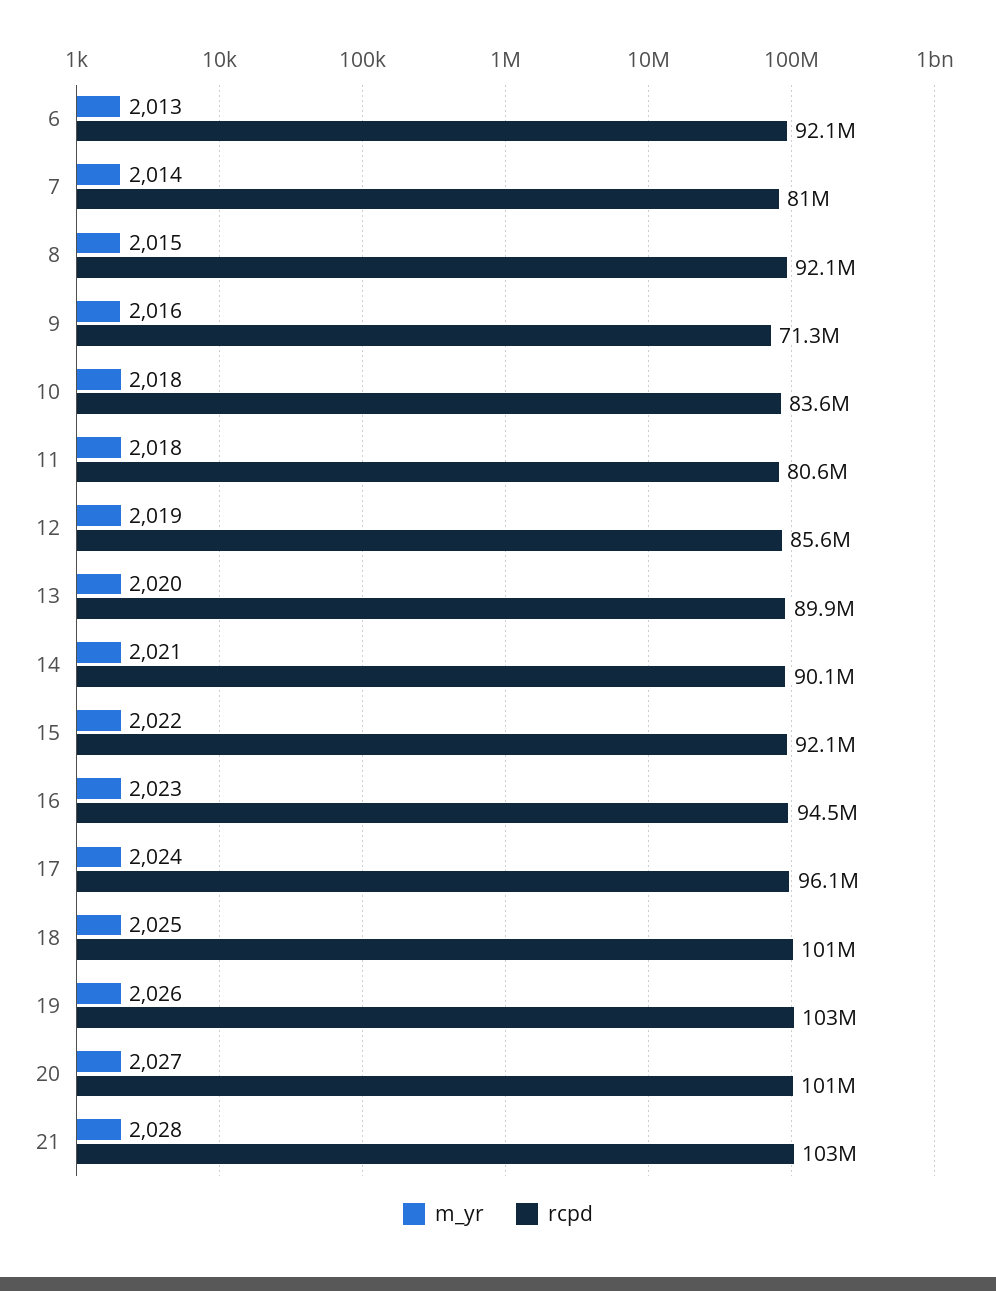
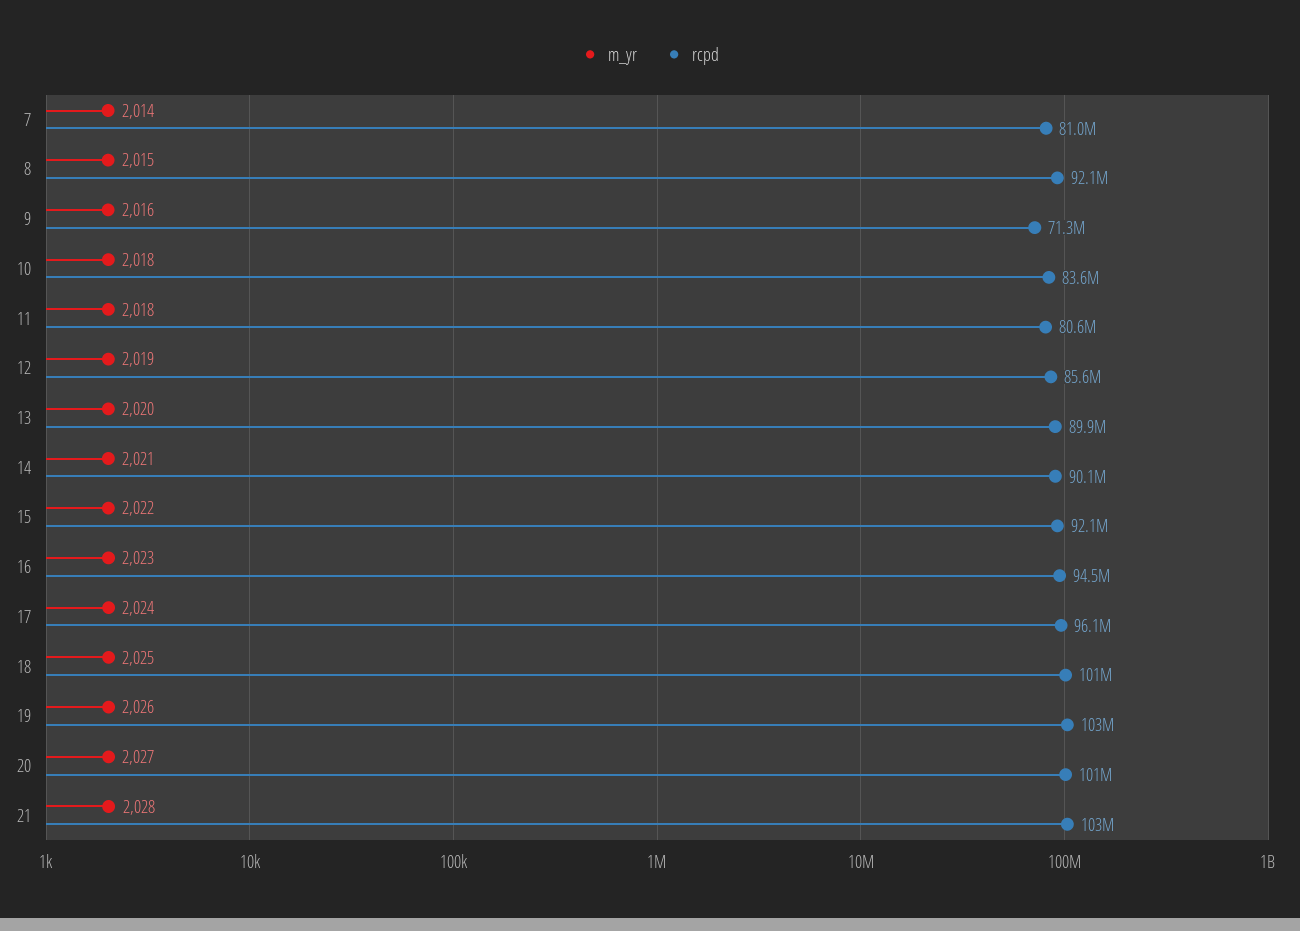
  {
    "m_yr": {
-     "6": 2013,
      "7": 2014,
      "8": 2015,
      "9": 2016,
      "10": 2018,
      "11": 2018,
      "12": 2019,
      "13": 2020,
      "14": 2021,
      "15": 2022,
      "16": 2023,
      "17": 2024,
      "18": 2025,
      "19": 2026,
      "20": 2027,
      "21": 2028
    },
    "rcpd": {
-     "6": 92100000,
      "7": 81000000,
      "8": 92100000,
      "9": 71300000,
      "10": 83600000,
      "11": 80600000,
      "12": 85600000,
      "13": 89900000,
      "14": 90100000,
      "15": 92100000,
      "16": 94500000,
      "17": 96100000,
      "18": 101000000,
      "19": 103000000,
      "20": 101000000,
      "21": 103000000
    }
  }

